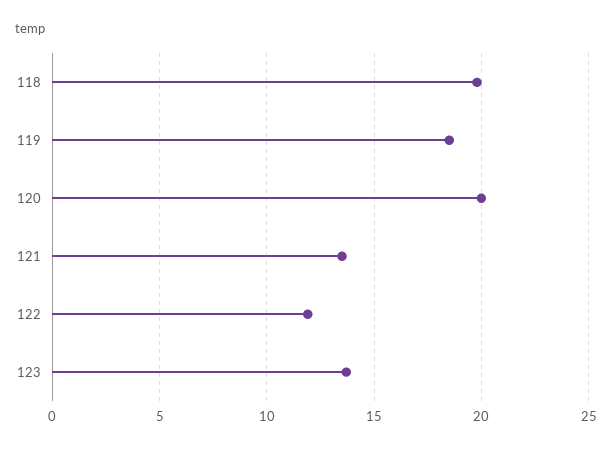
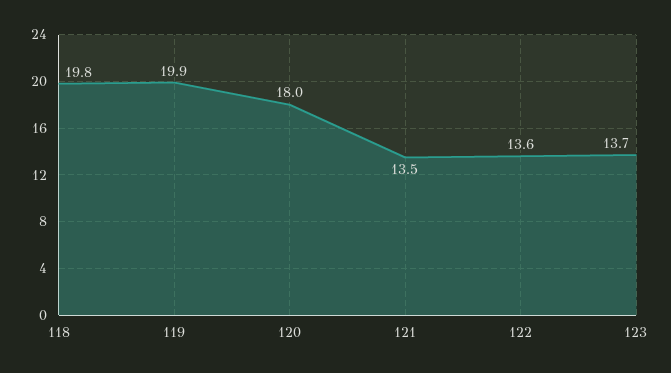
  {
    "118": 19.8,
-   "119": 18.5,
+   "119": 19.9,
-   "120": 20,
+   "120": 18,
    "121": 13.5,
-   "122": 12,
+   "122": 13.6,
    "123": 13.7
  }

